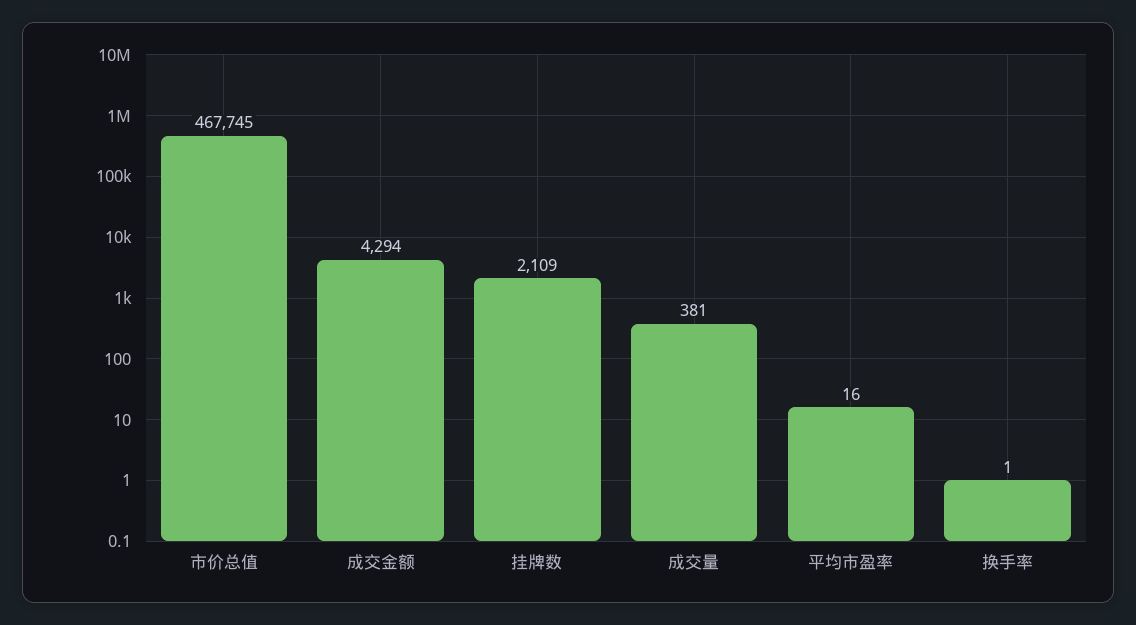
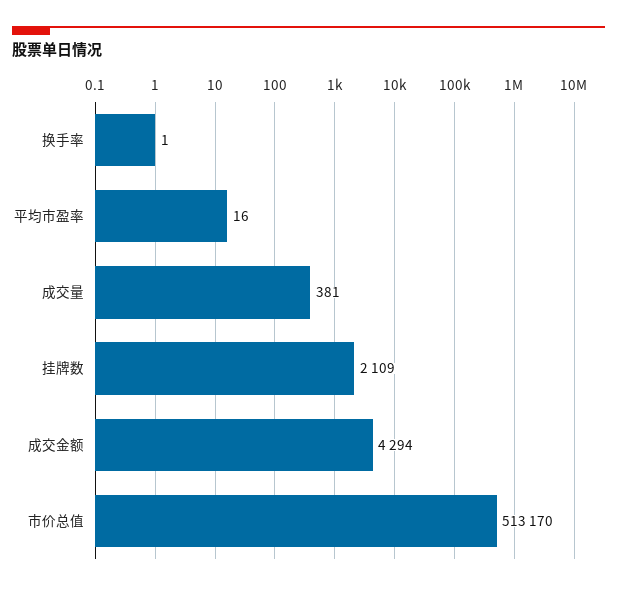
  {
-   "市价总值": 467745,
+   "市价总值": 513170,
    "成交金额": 4294,
    "挂牌数": 2109,
    "成交量": 381,
    "平均市盈率": 16,
    "换手率": 1
  }

